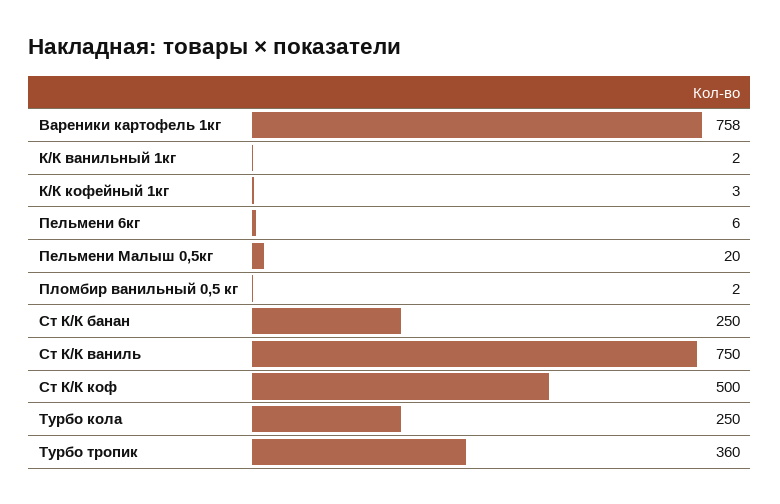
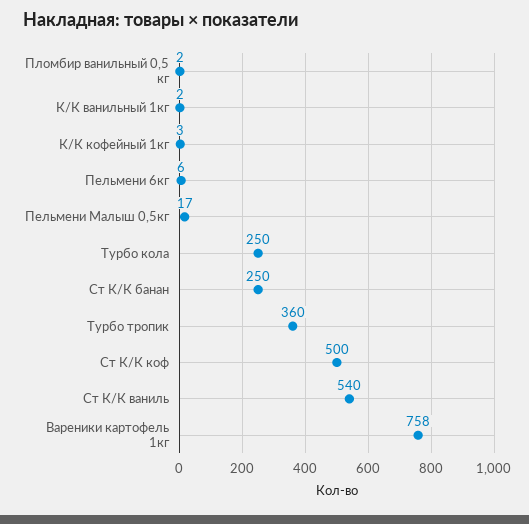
  {
    "Вареники картофель 1кг": 758,
    "К/К ванильный 1кг": 2,
    "К/К кофейный 1кг": 3,
    "Пельмени 6кг": 6,
-   "Пельмени Малыш 0,5кг": 20,
+   "Пельмени Малыш 0,5кг": 17,
    "Пломбир ванильный 0,5 кг": 2,
    "Ст К/К банан": 250,
-   "Ст К/К ваниль": 750,
+   "Ст К/К ваниль": 540,
    "Ст К/К коф": 500,
    "Турбо кола": 250,
    "Турбо тропик": 360
  }

